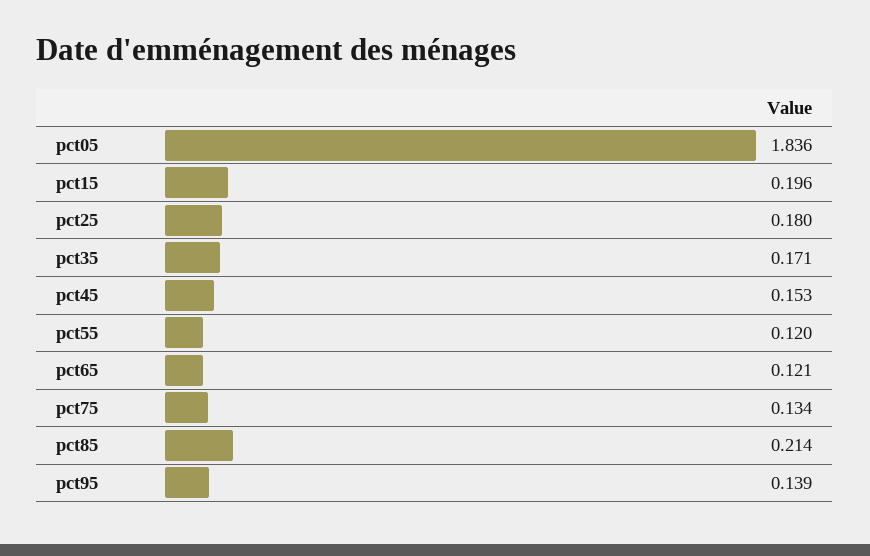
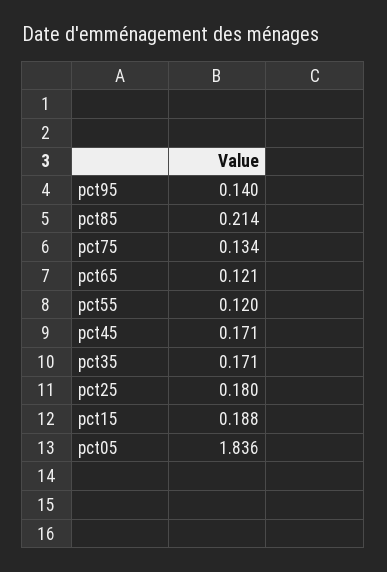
  {
    "pct05": 1.836,
-   "pct15": 0.196,
+   "pct15": 0.188,
    "pct25": 0.18,
    "pct35": 0.171,
-   "pct45": 0.153,
+   "pct45": 0.171,
    "pct55": 0.12,
    "pct65": 0.121,
    "pct75": 0.134,
    "pct85": 0.214,
-   "pct95": 0.139
+   "pct95": 0.14
  }

